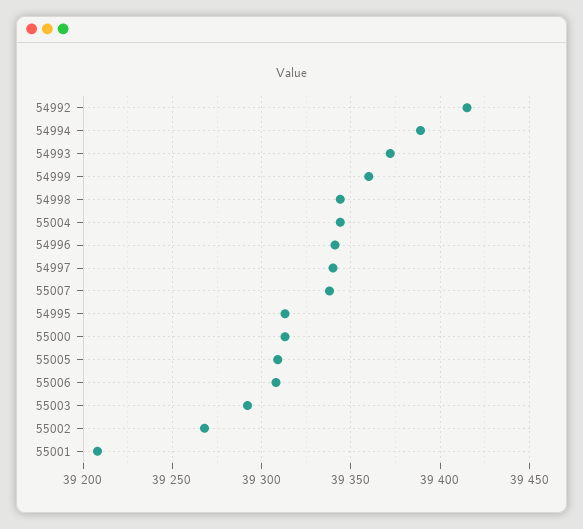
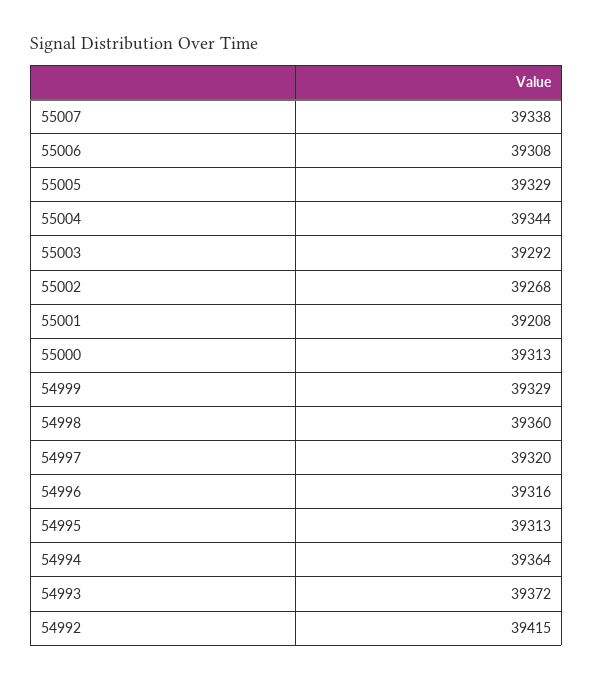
  {
    "54992": 39415,
-   "54994": 39390,
+   "54994": 39364,
    "54993": 39372,
-   "54999": 39360,
+   "54999": 39329,
-   "54998": 39345,
+   "54998": 39360,
    "55004": 39344,
-   "54996": 39340,
+   "54996": 39316,
-   "54997": 39340,
+   "54997": 39320,
    "55007": 39338,
    "54995": 39313,
    "55000": 39313,
-   "55005": 39310,
+   "55005": 39329,
    "55006": 39308,
    "55003": 39292,
    "55002": 39268,
    "55001": 39208
  }

